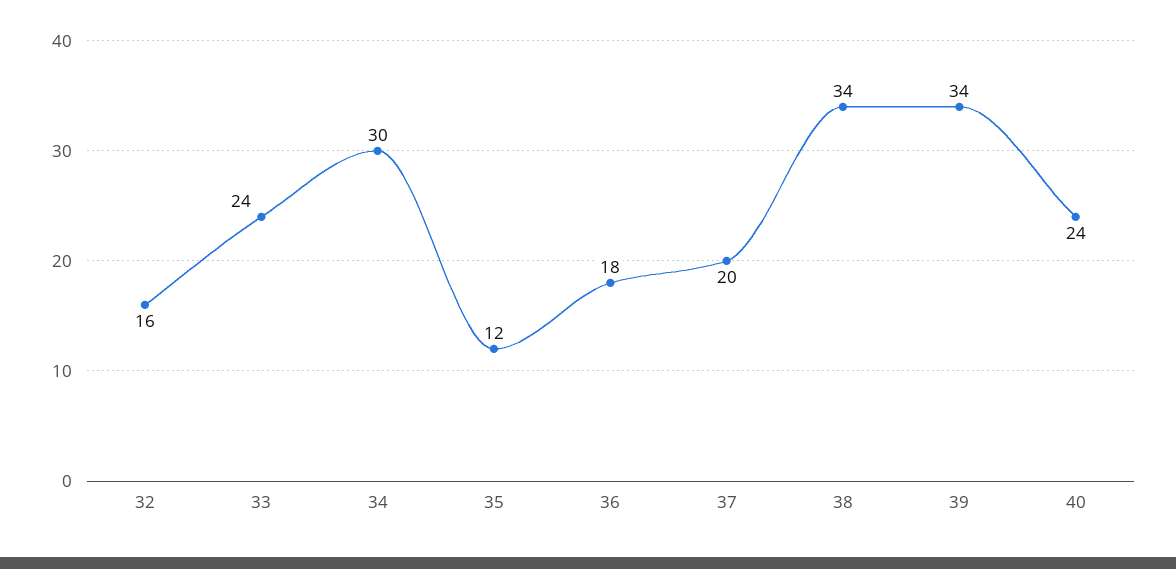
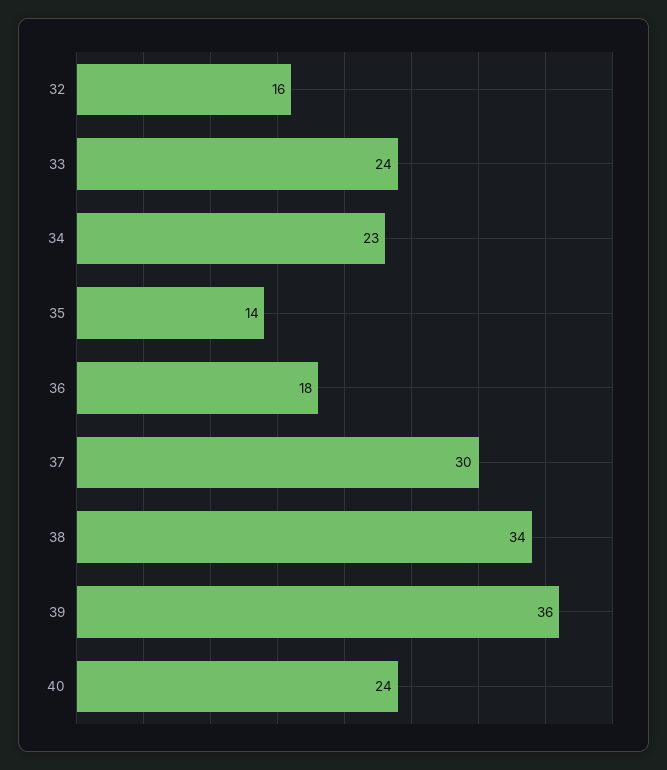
  {
    "32": 16,
    "33": 24,
-   "34": 30,
+   "34": 23,
-   "35": 12,
+   "35": 14,
    "36": 18,
-   "37": 20,
+   "37": 30,
    "38": 34,
-   "39": 34,
+   "39": 36,
    "40": 24
  }

